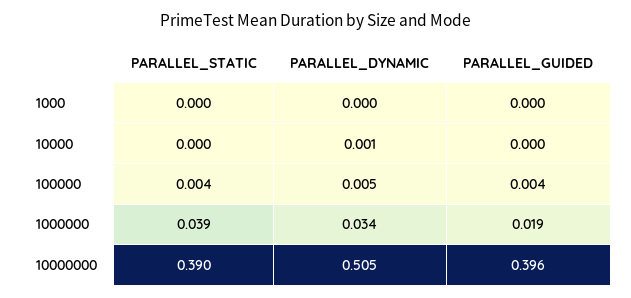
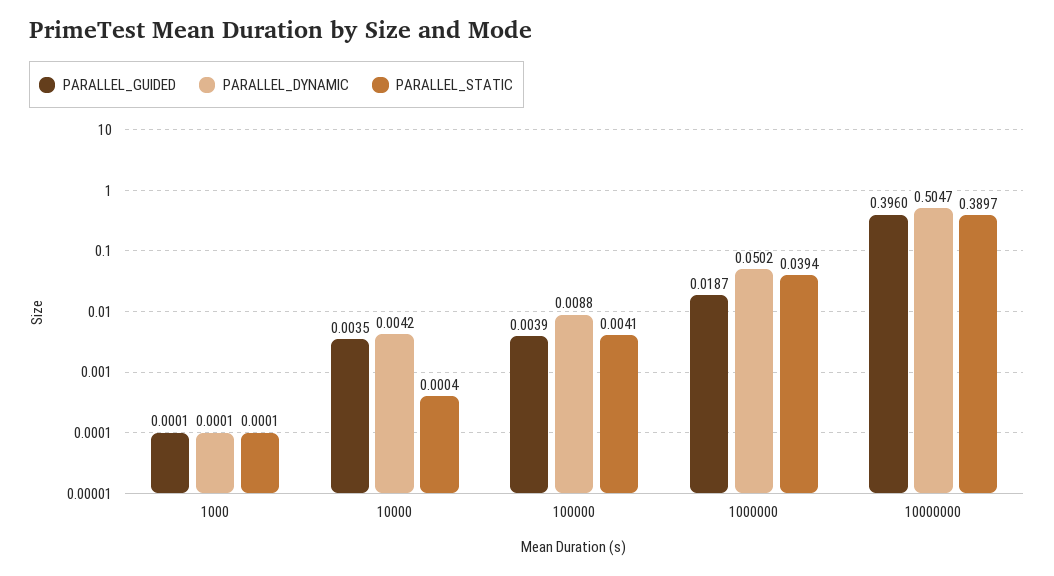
  {
    "PARALLEL_STATIC": {
      "1000": 0.0001,
      "10000": 0.0004,
      "100000": 0.0041,
      "1000000": 0.0394,
      "10000000": 0.3897
    },
    "PARALLEL_DYNAMIC": {
      "1000": 0.0001,
-     "10000": 0.001,
+     "10000": 0.0042,
-     "100000": 0.005,
+     "100000": 0.0088,
-     "1000000": 0.034,
+     "1000000": 0.0502,
      "10000000": 0.5047
    },
    "PARALLEL_GUIDED": {
      "1000": 0.0001,
-     "10000": 0,
+     "10000": 0.0035,
      "100000": 0.0039,
      "1000000": 0.0187,
      "10000000": 0.396
    }
  }

